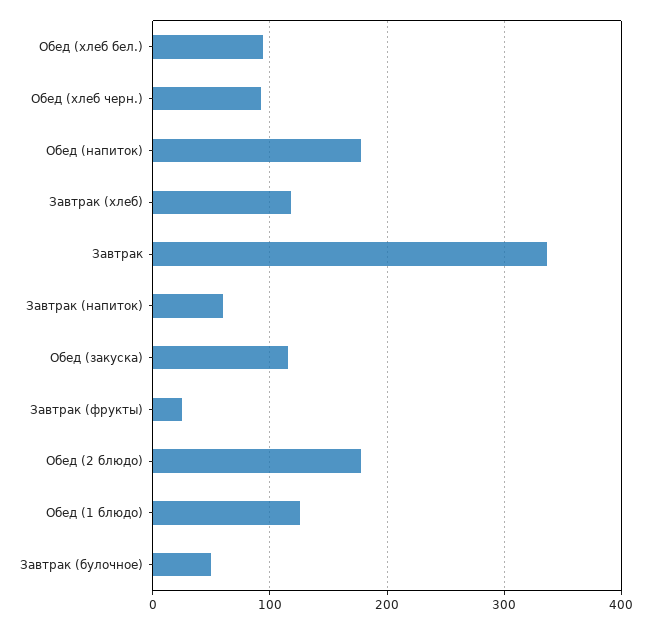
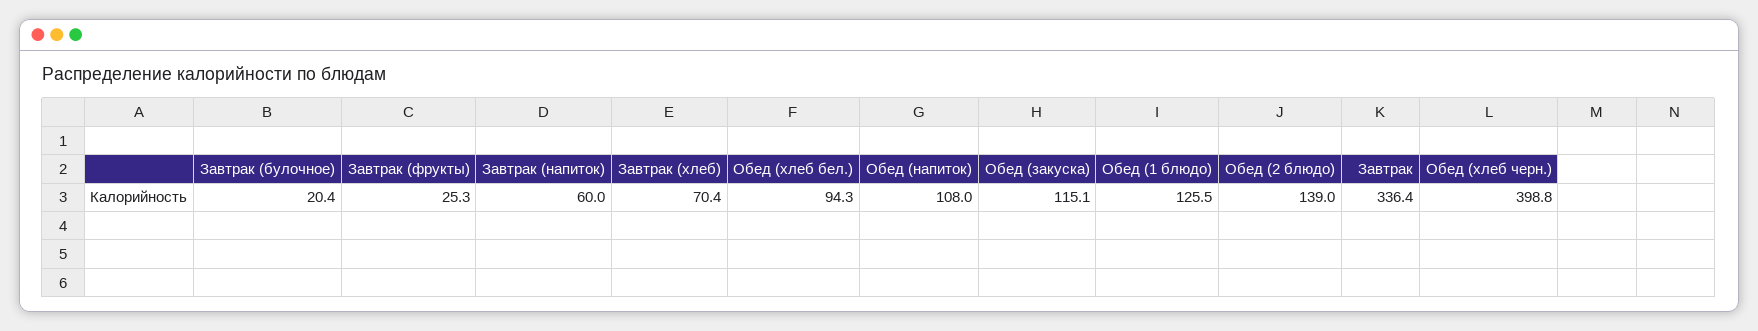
  {
    "Обед (хлеб бел.)": 94.3,
-   "Обед (хлеб черн.)": 90,
+   "Обед (хлеб черн.)": 398.8,
-   "Обед (напиток)": 180,
+   "Обед (напиток)": 108,
-   "Завтрак (хлеб)": 120,
+   "Завтрак (хлеб)": 70.4,
    "Завтрак": 336.4,
    "Завтрак (напиток)": 60,
    "Обед (закуска)": 115.1,
    "Завтрак (фрукты)": 25.3,
-   "Обед (2 блюдо)": 180,
+   "Обед (2 блюдо)": 139,
    "Обед (1 блюдо)": 125.5,
-   "Завтрак (булочное)": 50
+   "Завтрак (булочное)": 20.4
  }

